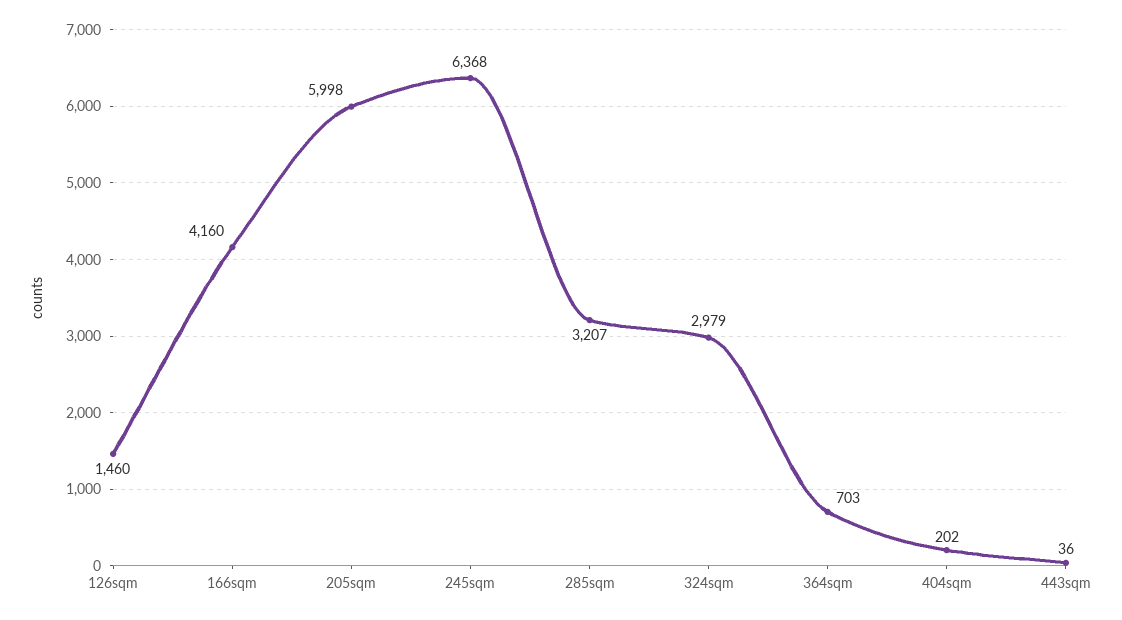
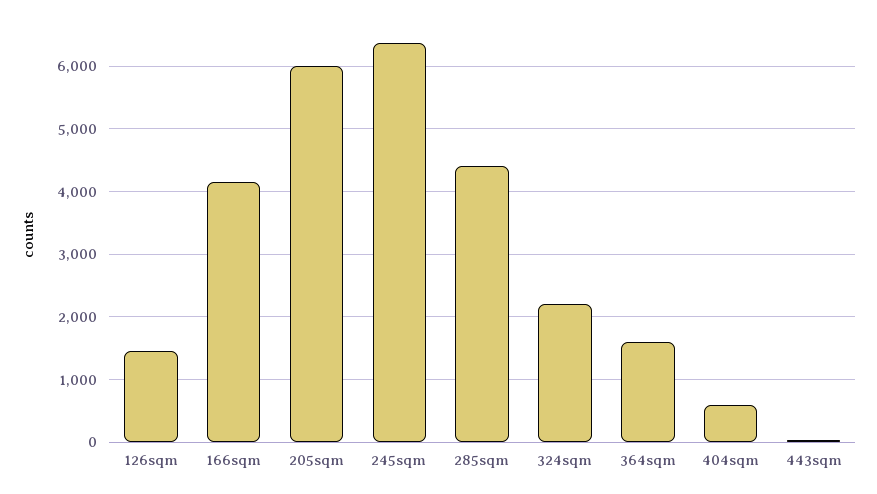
  {
    "126sqm": 1460,
    "166sqm": 4160,
    "205sqm": 5998,
    "245sqm": 6368,
-   "285sqm": 3207,
+   "285sqm": 4400,
-   "324sqm": 2979,
+   "324sqm": 2200,
-   "364sqm": 703,
+   "364sqm": 1600,
-   "404sqm": 202,
+   "404sqm": 600,
    "443sqm": 36
  }

